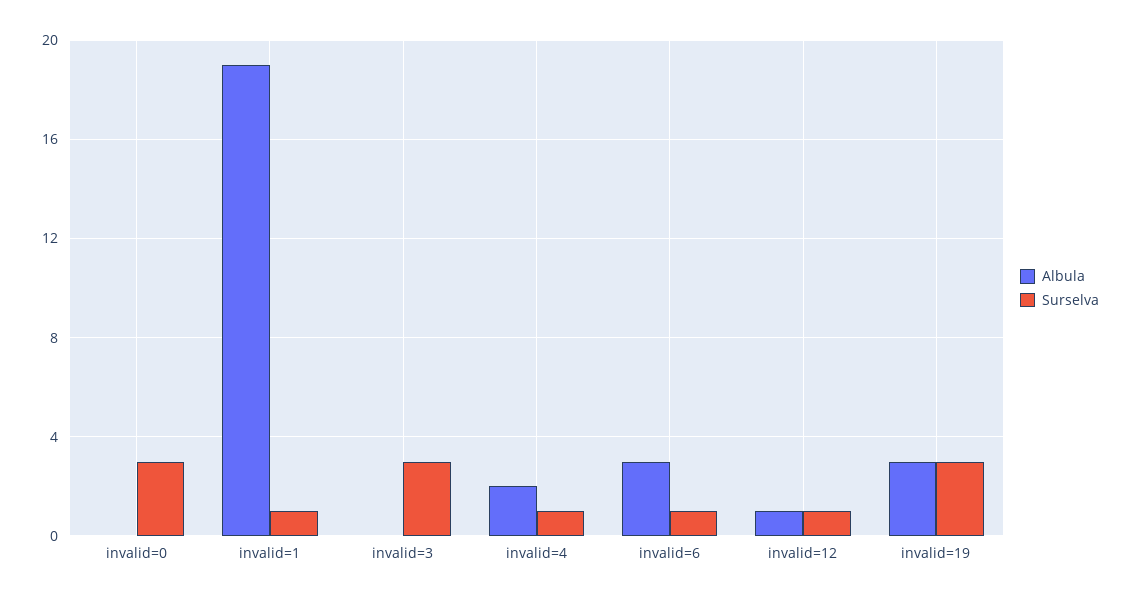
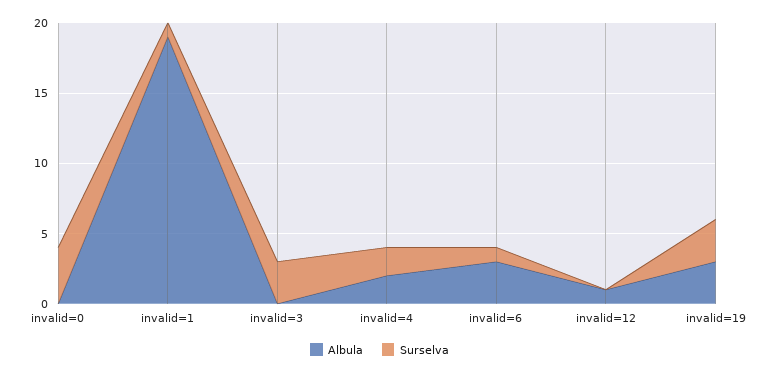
  {
    "Albula": {
      "invalid=0": 0,
      "invalid=1": 19,
      "invalid=3": 0,
      "invalid=4": 2,
      "invalid=6": 3,
      "invalid=12": 1,
      "invalid=19": 3
    },
    "Surselva": {
-     "invalid=0": 3,
+     "invalid=0": 4,
      "invalid=1": 1,
      "invalid=3": 3,
-     "invalid=4": 1,
+     "invalid=4": 2,
      "invalid=6": 1,
-     "invalid=12": 1,
+     "invalid=12": 0,
      "invalid=19": 3
    }
  }

